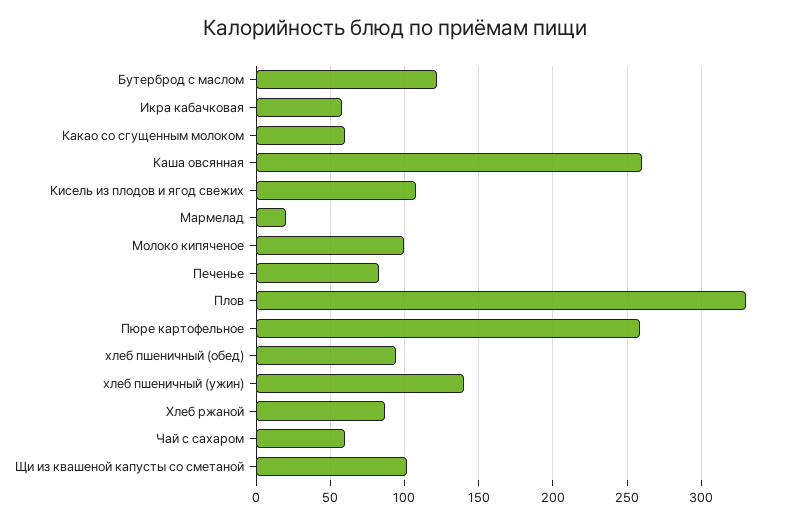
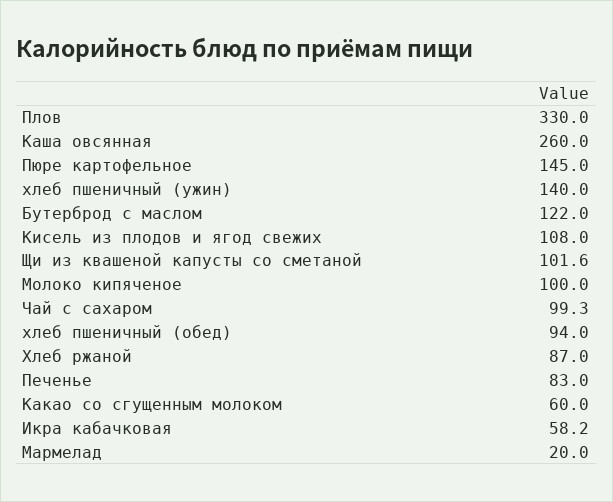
  {
    "Бутерброд с маслом": 122,
    "Икра кабачковая": 58.2,
    "Какао со сгущенным молоком": 60,
    "Каша овсянная": 260,
    "Кисель из плодов и ягод свежих": 108,
    "Мармелад": 20,
    "Молоко кипяченое": 100,
    "Печенье": 83,
    "Плов": 330,
-   "Пюре картофельное": 260,
+   "Пюре картофельное": 145,
    "хлеб пшеничный (обед)": 94,
    "хлеб пшеничный (ужин)": 140,
    "Хлеб ржаной": 87,
-   "Чай с сахаром": 60,
+   "Чай с сахаром": 99.3,
    "Щи из квашеной капусты со сметаной": 101.6
  }

